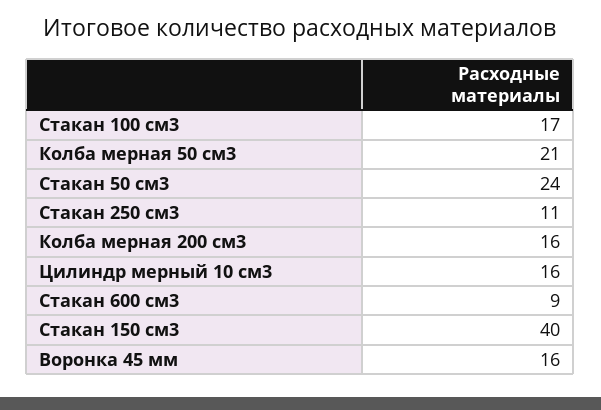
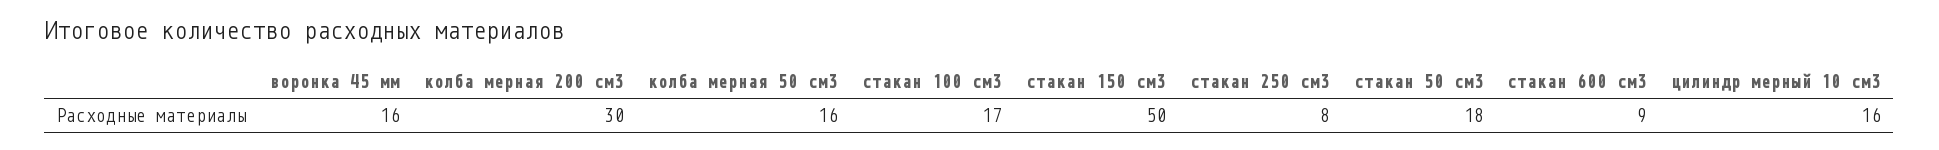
  {
    "Стакан 100 см3": 17,
-   "Колба мерная 50 см3": 21,
+   "Колба мерная 50 см3": 16,
-   "Стакан 50 см3": 24,
+   "Стакан 50 см3": 18,
-   "Стакан 250 см3": 11,
+   "Стакан 250 см3": 8,
-   "Колба мерная 200 см3": 16,
+   "Колба мерная 200 см3": 30,
    "Цилиндр мерный 10 см3": 16,
    "Стакан 600 см3": 9,
-   "Стакан 150 см3": 40,
+   "Стакан 150 см3": 50,
    "Воронка 45 мм": 16
  }

